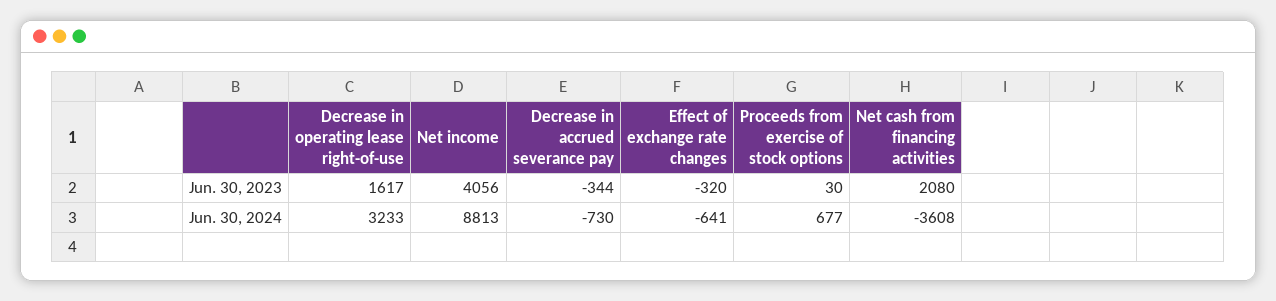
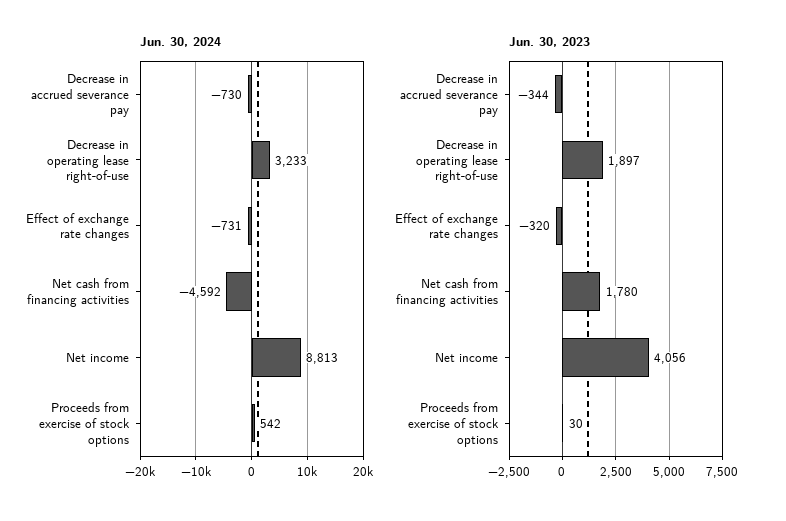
  {
    "Jun. 30, 2023": {
-     "Decrease in operating lease right-of-use": 1617,
+     "Decrease in operating lease right-of-use": 1897,
      "Net income": 4056,
      "Decrease in accrued severance pay": -344,
      "Effect of exchange rate changes": -320,
      "Proceeds from exercise of stock options": 30,
-     "Net cash from financing activities": 2080
+     "Net cash from financing activities": 1780
    },
    "Jun. 30, 2024": {
      "Decrease in operating lease right-of-use": 3233,
      "Net income": 8813,
      "Decrease in accrued severance pay": -730,
-     "Effect of exchange rate changes": -641,
+     "Effect of exchange rate changes": -731,
-     "Proceeds from exercise of stock options": 677,
+     "Proceeds from exercise of stock options": 542,
-     "Net cash from financing activities": -3608
+     "Net cash from financing activities": -4592
    }
  }

